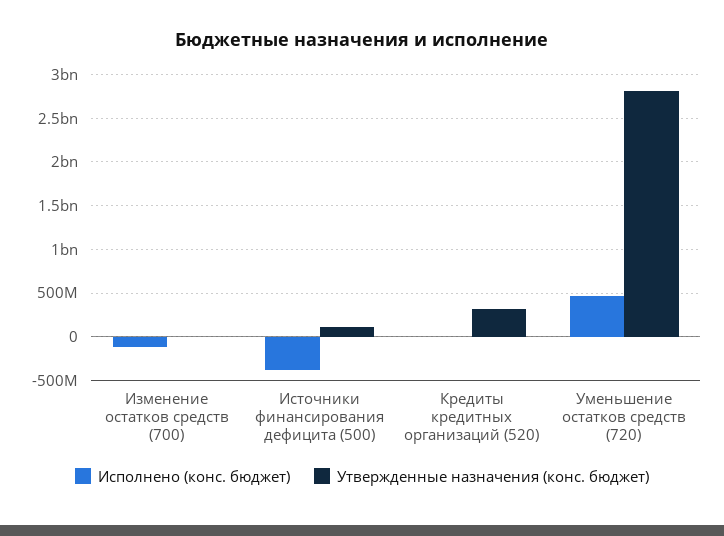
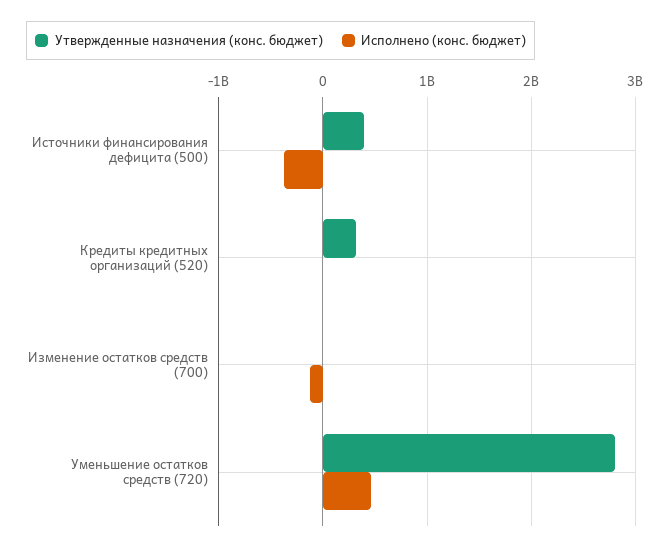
  {
    "Исполнено (конс. бюджет)": {
      "Изменение остатков средств (700)": -100000000,
      "Источники финансирования дефицита (500)": -400000000,
      "Кредиты кредитных организаций (520)": 0,
      "Уменьшение остатков средств (720)": 500000000
    },
    "Утвержденные назначения (конс. бюджет)": {
      "Изменение остатков средств (700)": 0,
-     "Источники финансирования дефицита (500)": 100000000,
+     "Источники финансирования дефицита (500)": 400000000,
      "Кредиты кредитных организаций (520)": 300000000,
      "Уменьшение остатков средств (720)": 2800000000
    }
  }

